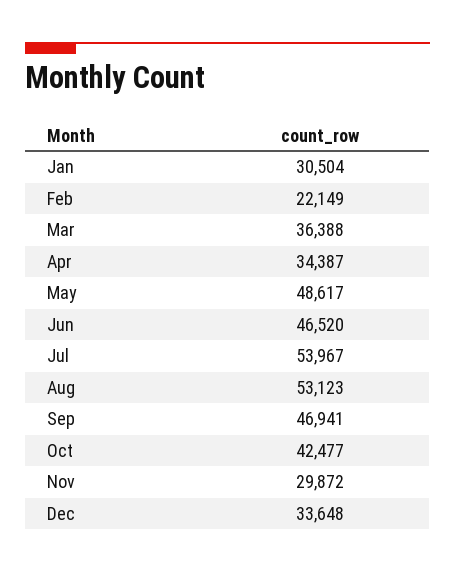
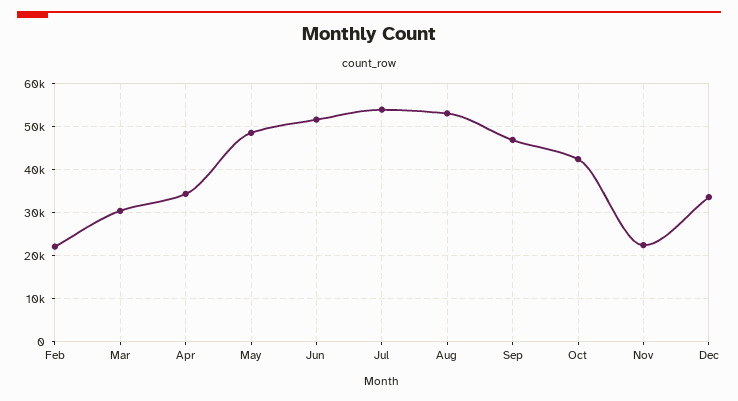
  {
-   "Jan": 30504,
    "Feb": 22149,
-   "Mar": 36388,
+   "Mar": 30000,
    "Apr": 34387,
    "May": 48617,
-   "Jun": 46520,
+   "Jun": 52000,
    "Jul": 53967,
    "Aug": 53123,
    "Sep": 46941,
    "Oct": 42477,
-   "Nov": 29872,
+   "Nov": 22000,
    "Dec": 33648
  }

